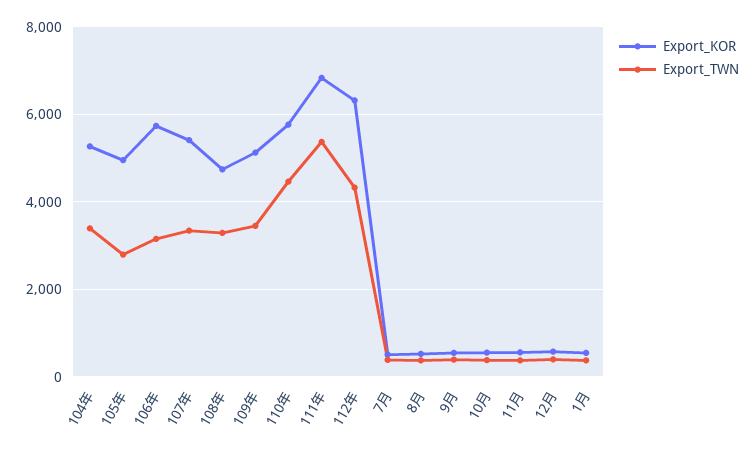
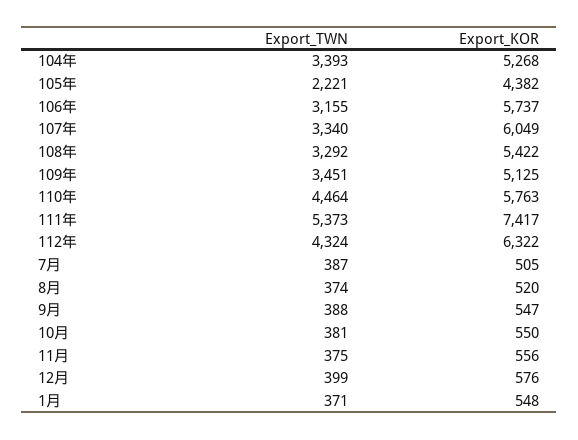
  {
    "Export_KOR": {
      "104年": 5268,
-     "105年": 5000,
+     "105年": 4382,
      "106年": 5737,
-     "107年": 5400,
+     "107年": 6049,
-     "108年": 4800,
+     "108年": 5422,
      "109年": 5125,
      "110年": 5763,
-     "111年": 6800,
+     "111年": 7417,
      "112年": 6322,
      "7月": 505,
      "8月": 520,
      "9月": 547,
      "10月": 550,
      "11月": 556,
      "12月": 576,
      "1月": 548
    },
    "Export_TWN": {
      "104年": 3393,
-     "105年": 2800,
+     "105年": 2221,
      "106年": 3155,
      "107年": 3340,
      "108年": 3292,
      "109年": 3451,
      "110年": 4464,
      "111年": 5373,
      "112年": 4324,
      "7月": 387,
      "8月": 374,
      "9月": 388,
      "10月": 381,
      "11月": 375,
      "12月": 399,
      "1月": 371
    }
  }

